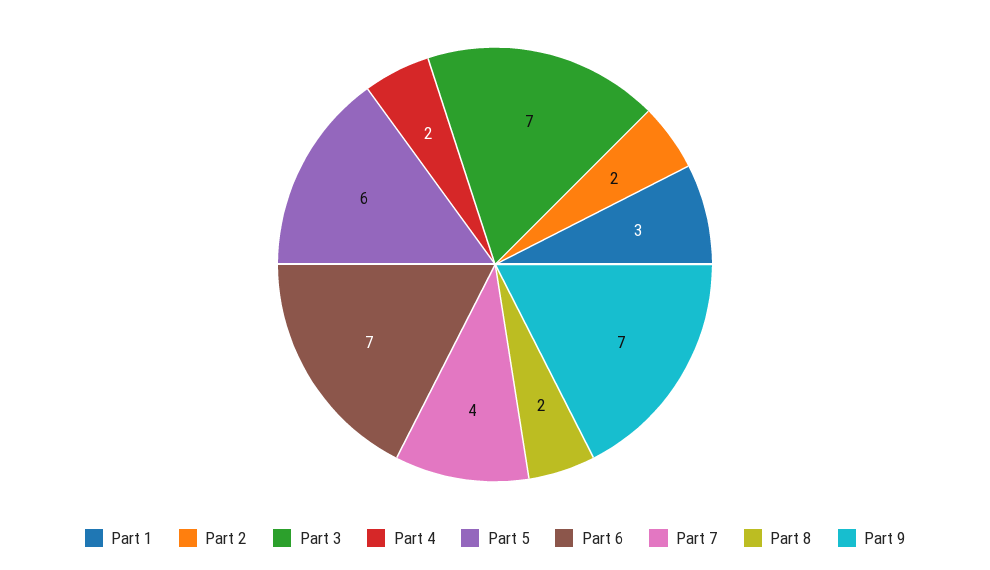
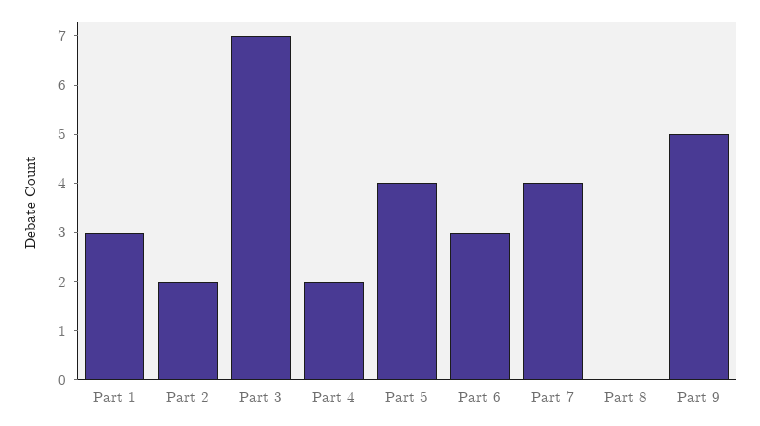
  {
    "Part 1": 3,
    "Part 2": 2,
    "Part 3": 7,
    "Part 4": 2,
-   "Part 5": 6,
+   "Part 5": 4,
-   "Part 6": 7,
+   "Part 6": 3,
    "Part 7": 4,
-   "Part 8": 2,
+   "Part 8": 0,
-   "Part 9": 7
+   "Part 9": 5
  }

